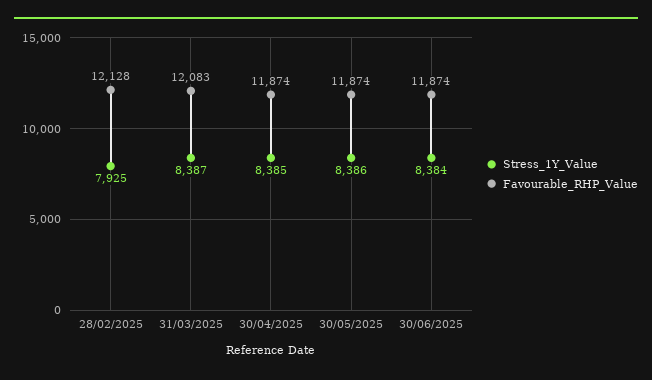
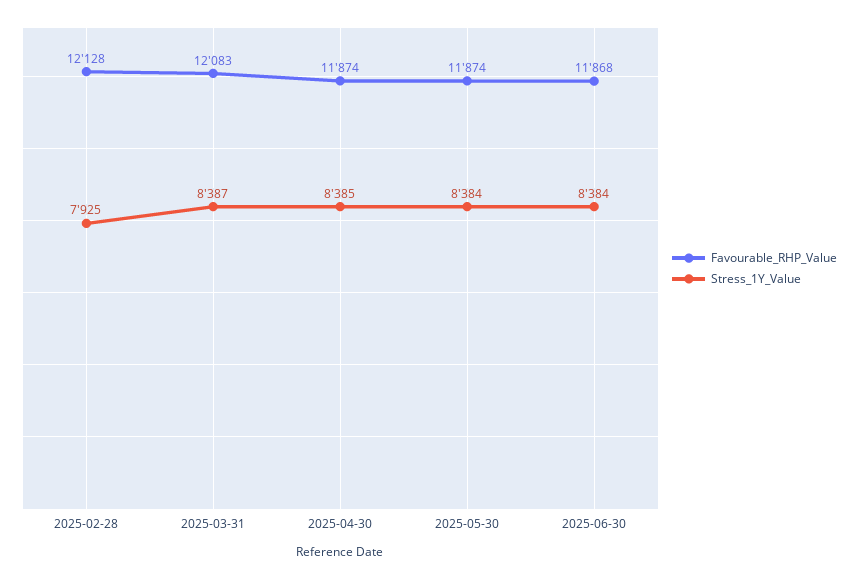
  {
    "Stress_1Y_Value": {
      "28/02/2025": 7925,
      "31/03/2025": 8387,
      "30/04/2025": 8385,
-     "30/05/2025": 8386,
+     "30/05/2025": 8384,
      "30/06/2025": 8384
    },
    "Favourable_RHP_Value": {
      "28/02/2025": 12128,
      "31/03/2025": 12083,
      "30/04/2025": 11874,
      "30/05/2025": 11874,
-     "30/06/2025": 11874
+     "30/06/2025": 11868
    }
  }

